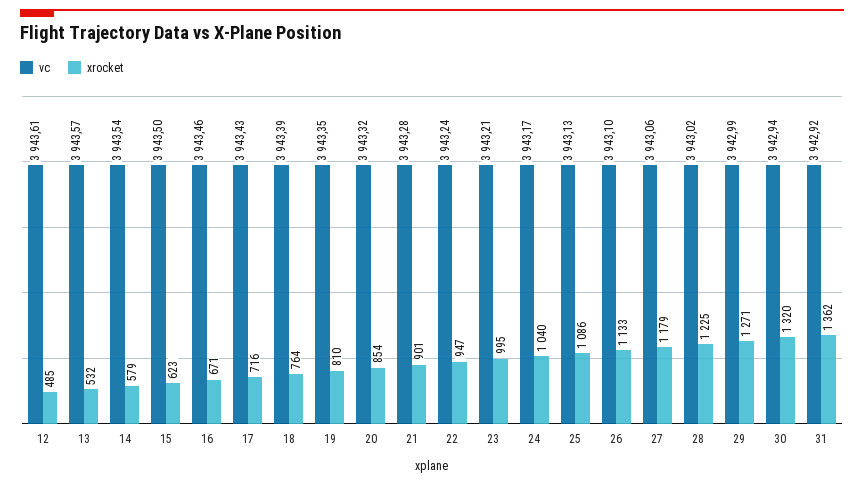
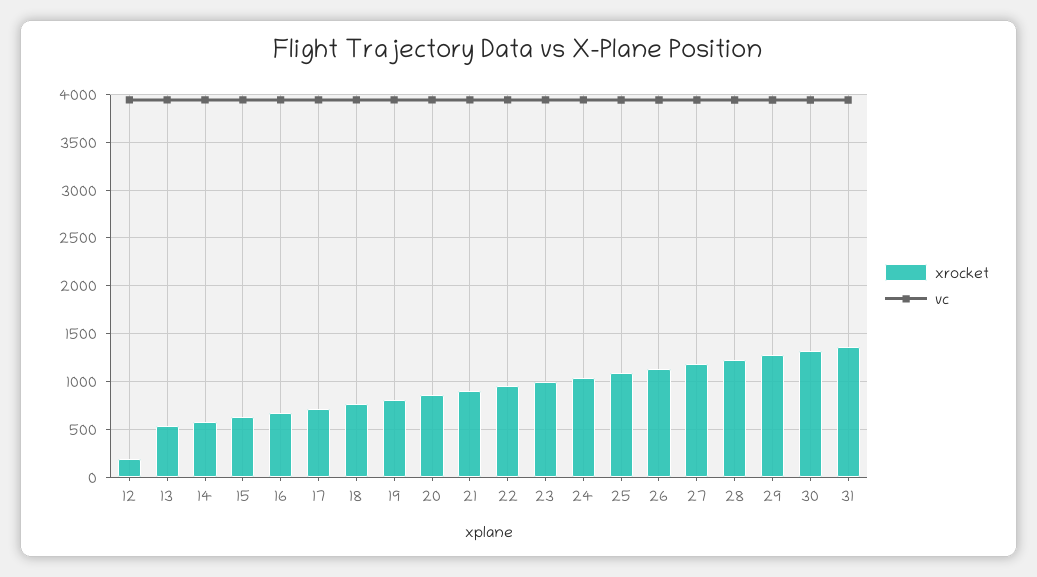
  {
    "vc": {
      "12": 3943.61,
      "13": 3943.57,
      "14": 3943.54,
      "15": 3943.5,
      "16": 3943.46,
      "17": 3943.43,
      "18": 3943.39,
      "19": 3943.35,
      "20": 3943.32,
      "21": 3943.28,
      "22": 3943.24,
      "23": 3943.21,
      "24": 3943.17,
      "25": 3943.13,
      "26": 3943.1,
      "27": 3943.06,
      "28": 3943.02,
      "29": 3942.99,
      "30": 3942.94,
      "31": 3942.92
    },
    "xrocket": {
-     "12": 485,
+     "12": 200,
      "13": 532,
      "14": 579,
      "15": 623,
      "16": 671,
      "17": 716,
      "18": 764,
      "19": 810,
      "20": 854,
      "21": 901,
      "22": 947,
      "23": 995,
      "24": 1040,
      "25": 1086,
      "26": 1133,
      "27": 1179,
      "28": 1225,
      "29": 1271,
      "30": 1320,
      "31": 1362
    }
  }

